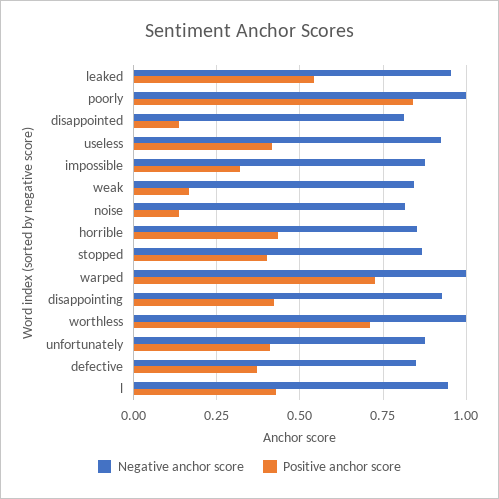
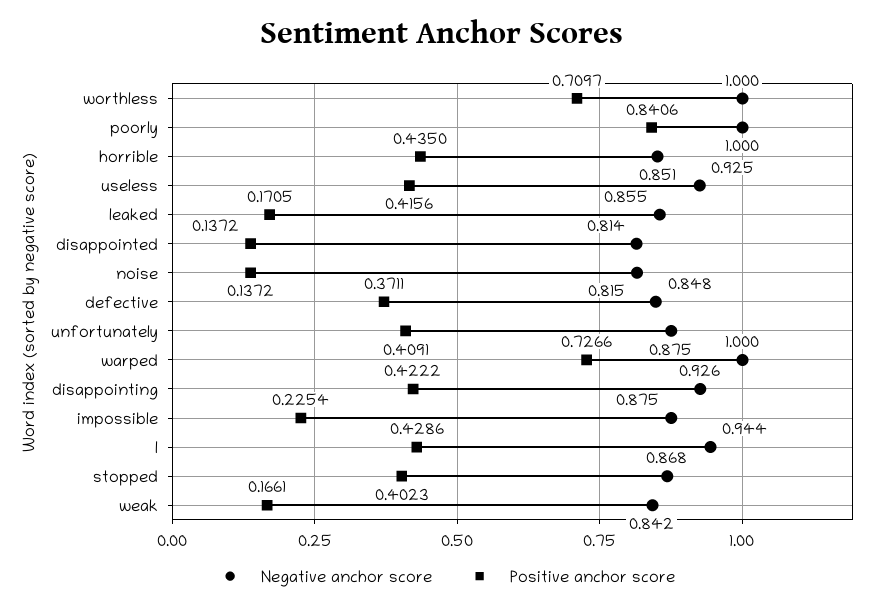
  {
    "Negative anchor score": {
-     "leaked": 0.95,
+     "leaked": 0.855,
      "poorly": 1,
      "disappointed": 0.814,
      "useless": 0.925,
      "impossible": 0.875,
      "weak": 0.842,
      "noise": 0.815,
      "horrible": 0.851,
      "stopped": 0.868,
      "warped": 1,
      "disappointing": 0.926,
      "worthless": 1,
      "unfortunately": 0.875,
      "defective": 0.848,
      "l": 0.944
    },
    "Positive anchor score": {
-     "leaked": 0.55,
+     "leaked": 0.1705,
      "poorly": 0.8406,
      "disappointed": 0.1372,
      "useless": 0.4156,
-     "impossible": 0.325,
+     "impossible": 0.2254,
      "weak": 0.1661,
      "noise": 0.1372,
      "horrible": 0.435,
      "stopped": 0.4023,
      "warped": 0.7266,
      "disappointing": 0.4222,
      "worthless": 0.7097,
      "unfortunately": 0.4091,
      "defective": 0.3711,
      "l": 0.4286
    }
  }

